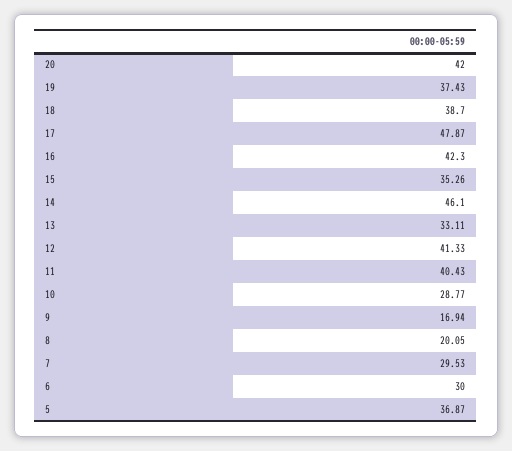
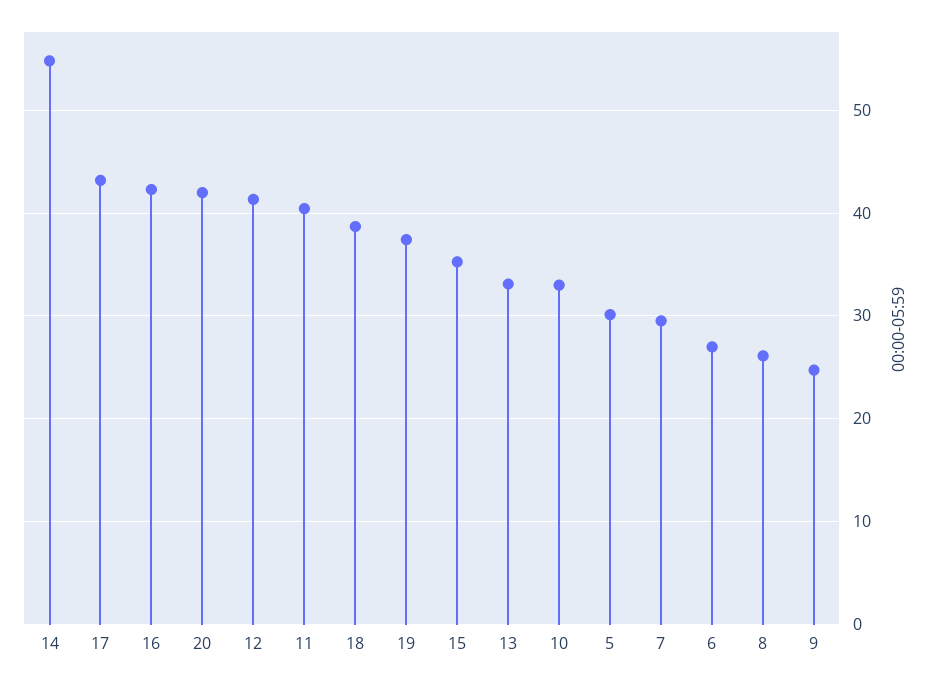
  {
    "20": 42,
    "19": 37.43,
    "18": 38.7,
-   "17": 47.87,
+   "17": 43,
    "16": 42.3,
    "15": 35.26,
-   "14": 46.1,
+   "14": 55,
    "13": 33.11,
    "12": 41.33,
    "11": 40.43,
-   "10": 28.77,
+   "10": 33,
-   "9": 16.94,
+   "9": 25,
-   "8": 20.05,
+   "8": 26,
    "7": 29.53,
-   "6": 30,
+   "6": 27,
-   "5": 36.87
+   "5": 30
  }

